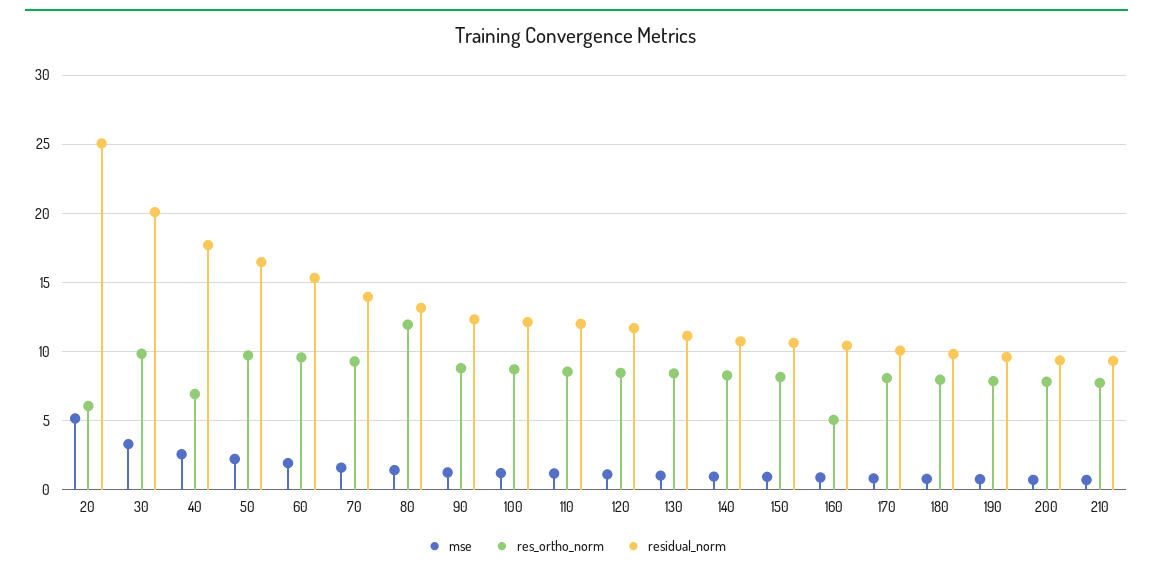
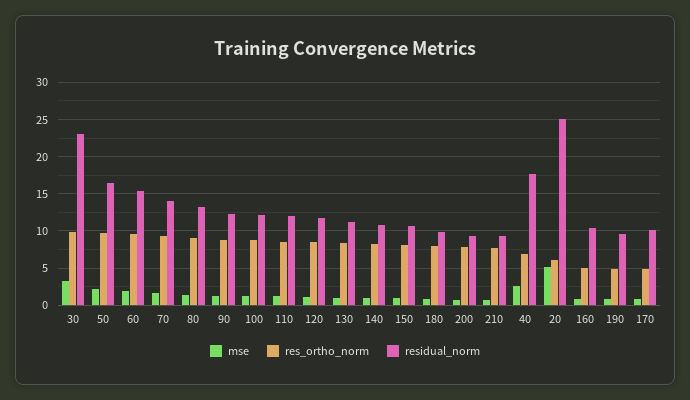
  {
    "mse": {
      "20": 5,
      "30": 3.5,
      "40": 2.5,
      "50": 2,
      "60": 2,
      "70": 1.5,
      "80": 1.5,
      "90": 1.5,
      "100": 1,
      "110": 1,
      "120": 1,
      "130": 1,
      "140": 1,
      "150": 1,
      "160": 1,
      "170": 1,
      "180": 1,
      "190": 1,
      "200": 0.5,
      "210": 0.5
    },
    "res_ortho_norm": {
      "20": 6,
      "30": 10,
      "40": 7,
      "50": 9.5,
      "60": 9.5,
      "70": 9.5,
-     "80": 12,
+     "80": 9,
      "90": 9,
      "100": 8.5,
      "110": 8.5,
      "120": 8.5,
      "130": 8.5,
      "140": 8.5,
      "150": 8,
      "160": 5,
-     "170": 8,
+     "170": 5,
      "180": 8,
-     "190": 8,
+     "190": 5,
      "200": 8,
      "210": 7.5
    },
    "residual_norm": {
      "20": 25,
-     "30": 20,
+     "30": 23,
      "40": 17.5,
      "50": 16.5,
      "60": 15.5,
      "70": 14,
      "80": 13,
      "90": 12.5,
      "100": 12,
      "110": 12,
      "120": 11.5,
      "130": 11,
      "140": 10.5,
      "150": 10.5,
      "160": 10.5,
      "170": 10,
      "180": 10,
      "190": 9.5,
      "200": 9.5,
      "210": 9.5
    }
  }

